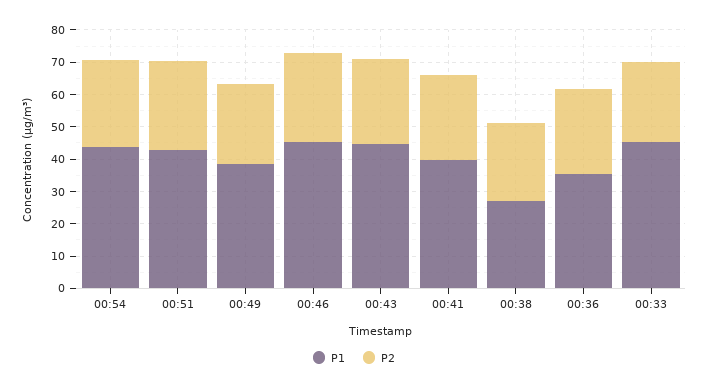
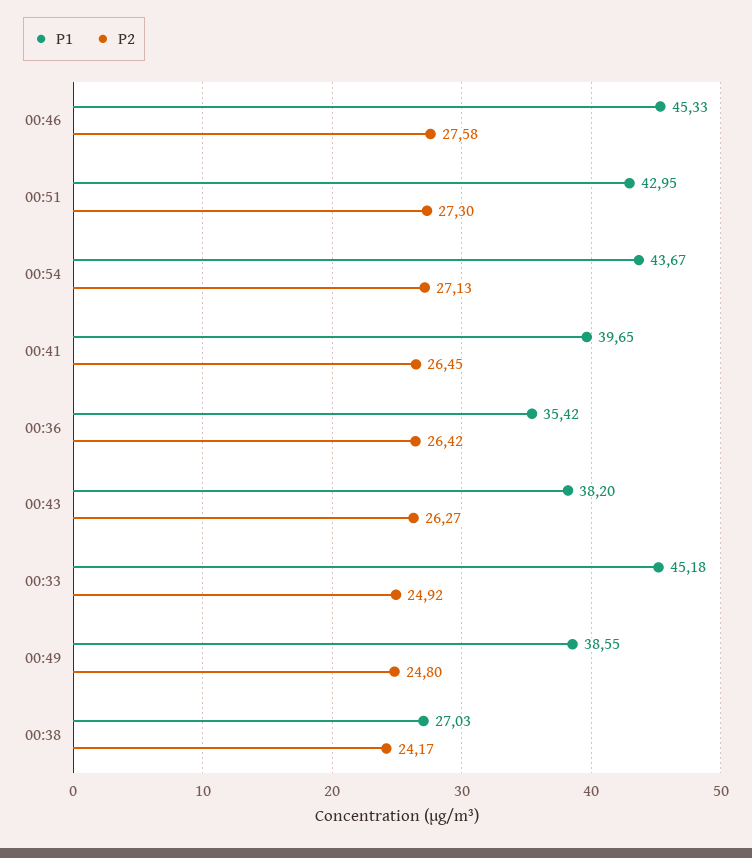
  {
    "P1": {
      "00:54": 43.67,
      "00:51": 42.95,
      "00:49": 38.55,
      "00:46": 45.33,
-     "00:43": 45,
+     "00:43": 38.2,
      "00:41": 39.65,
      "00:38": 27.03,
      "00:36": 35.42,
      "00:33": 45.18
    },
    "P2": {
      "00:54": 27.13,
      "00:51": 27.3,
      "00:49": 24.8,
      "00:46": 27.58,
      "00:43": 26.27,
      "00:41": 26.45,
      "00:38": 24.17,
      "00:36": 26.42,
      "00:33": 24.92
    }
  }

